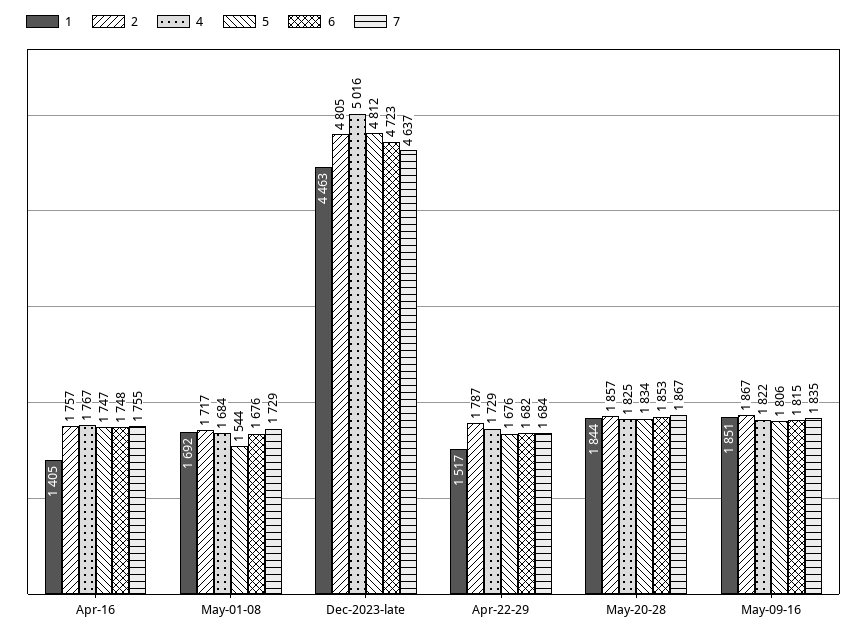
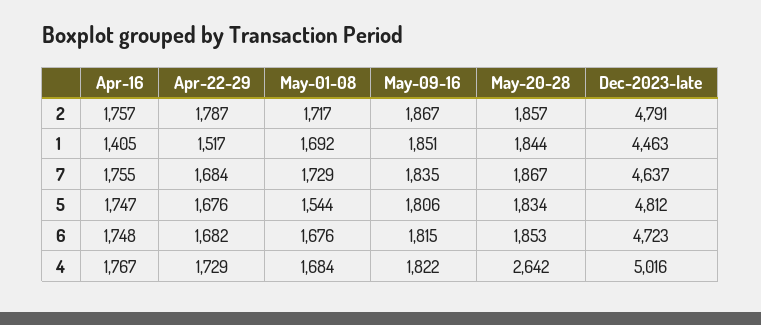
  {
    "1": {
      "Apr-16": 1405,
      "May-01-08": 1692,
      "Dec-2023-late": 4463,
      "Apr-22-29": 1517,
      "May-20-28": 1844,
      "May-09-16": 1851
    },
    "2": {
      "Apr-16": 1757,
      "May-01-08": 1717,
-     "Dec-2023-late": 4805,
+     "Dec-2023-late": 4791,
      "Apr-22-29": 1787,
      "May-20-28": 1857,
      "May-09-16": 1867
    },
    "4": {
      "Apr-16": 1767,
      "May-01-08": 1684,
      "Dec-2023-late": 5016,
      "Apr-22-29": 1729,
-     "May-20-28": 1825,
+     "May-20-28": 2642,
      "May-09-16": 1822
    },
    "5": {
      "Apr-16": 1747,
      "May-01-08": 1544,
      "Dec-2023-late": 4812,
      "Apr-22-29": 1676,
      "May-20-28": 1834,
      "May-09-16": 1806
    },
    "6": {
      "Apr-16": 1748,
      "May-01-08": 1676,
      "Dec-2023-late": 4723,
      "Apr-22-29": 1682,
      "May-20-28": 1853,
      "May-09-16": 1815
    },
    "7": {
      "Apr-16": 1755,
      "May-01-08": 1729,
      "Dec-2023-late": 4637,
      "Apr-22-29": 1684,
      "May-20-28": 1867,
      "May-09-16": 1835
    }
  }

